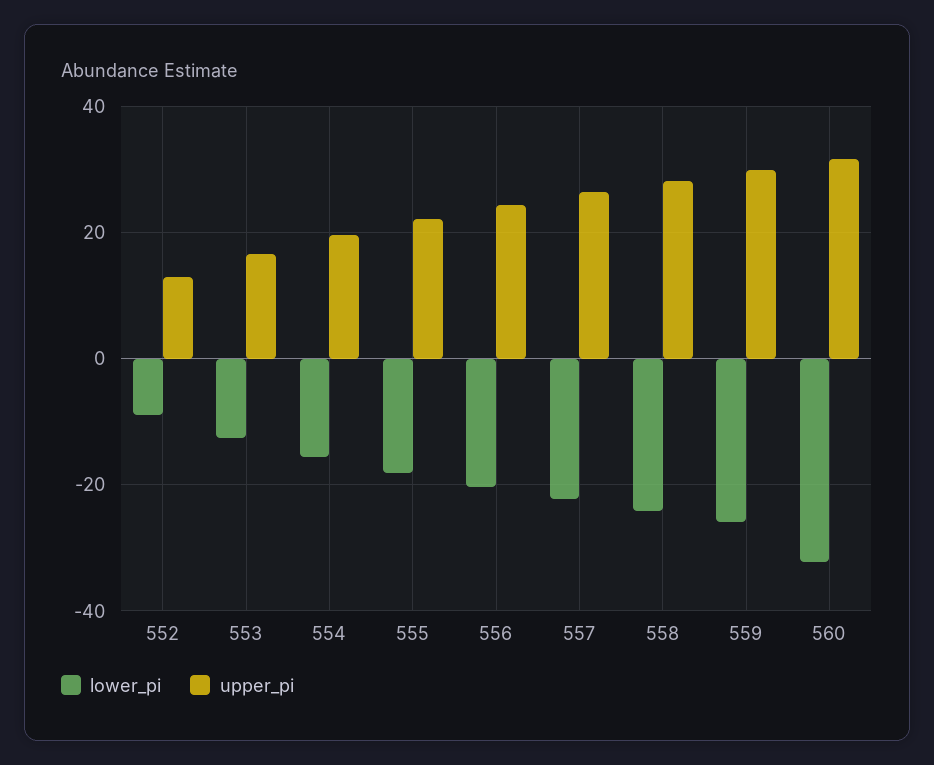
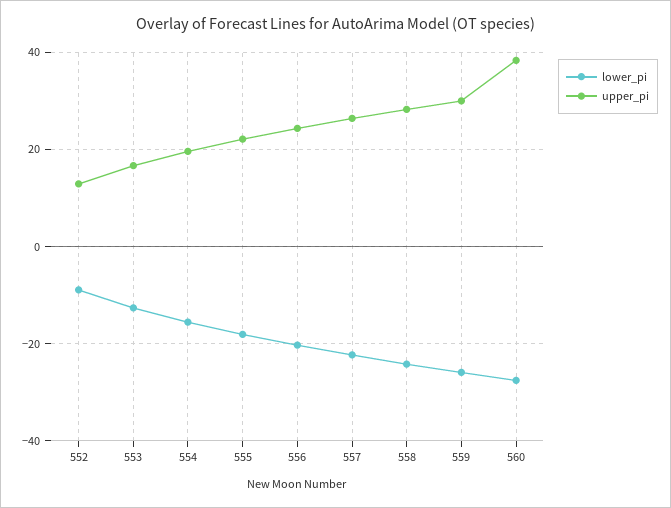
  {
    "lower_pi": {
      "552": -8,
      "553": -12,
      "554": -16,
      "555": -18,
      "556": -20,
      "557": -22,
      "558": -24,
      "559": -26,
-     "560": -32
+     "560": -28
    },
    "upper_pi": {
      "552": 12,
      "553": 16,
      "554": 20,
      "555": 22,
      "556": 24,
      "557": 26,
      "558": 28,
      "559": 30,
-     "560": 32
+     "560": 38
    }
  }

